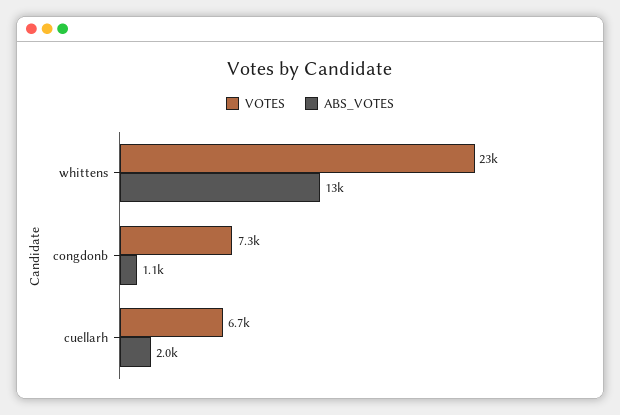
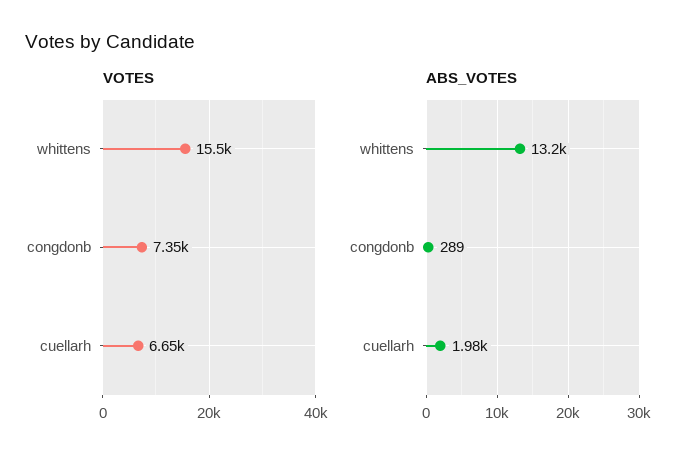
  {
    "VOTES": {
-     "whittens": 23000,
+     "whittens": 15500,
      "congdonb": 7350,
      "cuellarh": 6650
    },
    "ABS_VOTES": {
      "whittens": 13200,
-     "congdonb": 1100,
+     "congdonb": 289,
      "cuellarh": 1980
    }
  }

